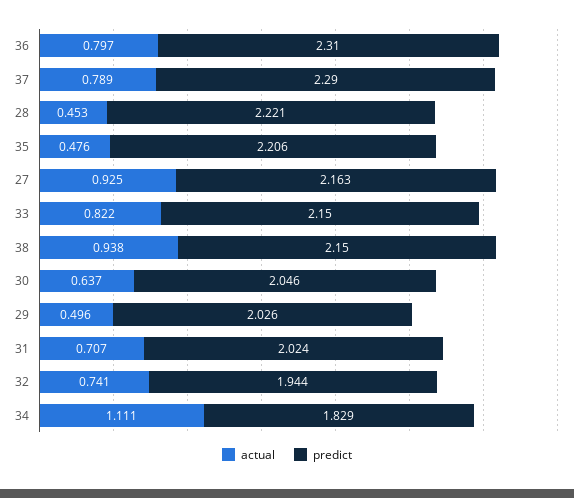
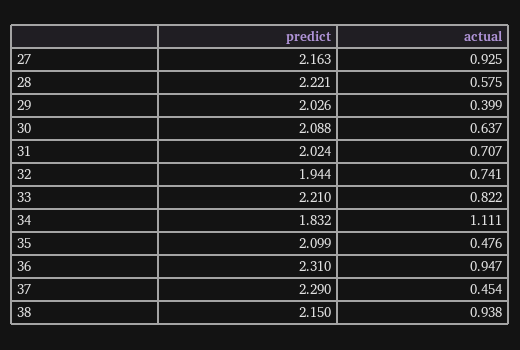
  {
    "actual": {
-     "36": 0.797,
+     "36": 0.947,
-     "37": 0.789,
+     "37": 0.454,
-     "28": 0.453,
+     "28": 0.575,
      "35": 0.476,
      "27": 0.925,
      "33": 0.822,
      "38": 0.938,
      "30": 0.637,
-     "29": 0.496,
+     "29": 0.399,
      "31": 0.707,
      "32": 0.741,
      "34": 1.111
    },
    "predict": {
      "36": 2.31,
      "37": 2.29,
      "28": 2.221,
-     "35": 2.206,
+     "35": 2.099,
      "27": 2.163,
-     "33": 2.15,
+     "33": 2.21,
      "38": 2.15,
-     "30": 2.046,
+     "30": 2.088,
      "29": 2.026,
      "31": 2.024,
      "32": 1.944,
-     "34": 1.829
+     "34": 1.832
    }
  }

